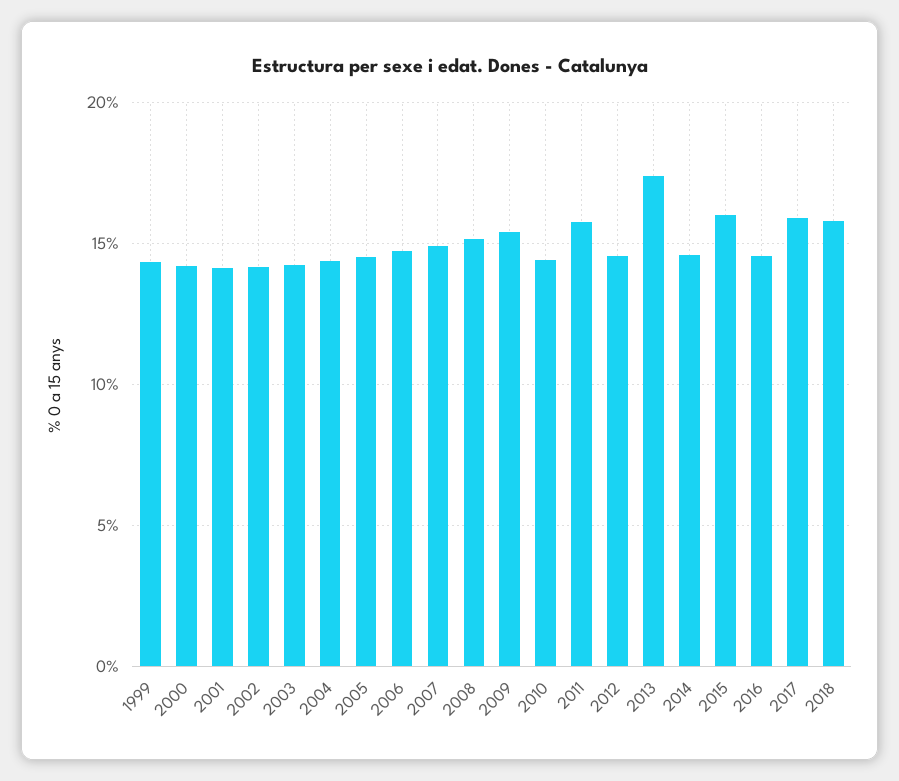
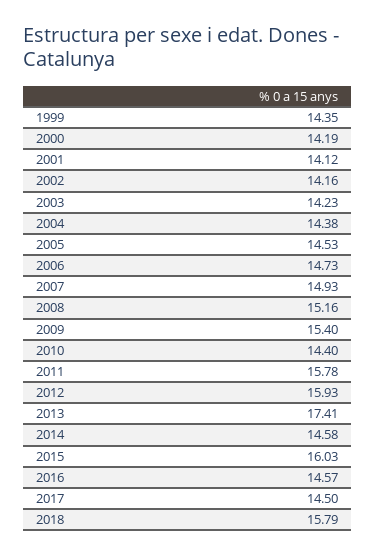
  {
    "1999": 14.35,
    "2000": 14.19,
    "2001": 14.12,
    "2002": 14.16,
    "2003": 14.23,
    "2004": 14.38,
    "2005": 14.53,
    "2006": 14.73,
    "2007": 14.93,
    "2008": 15.16,
    "2009": 15.4,
    "2010": 14.4,
    "2011": 15.78,
-   "2012": 14.5,
+   "2012": 15.93,
    "2013": 17.41,
    "2014": 14.58,
    "2015": 16.03,
    "2016": 14.57,
-   "2017": 16,
+   "2017": 14.5,
    "2018": 15.79
  }

